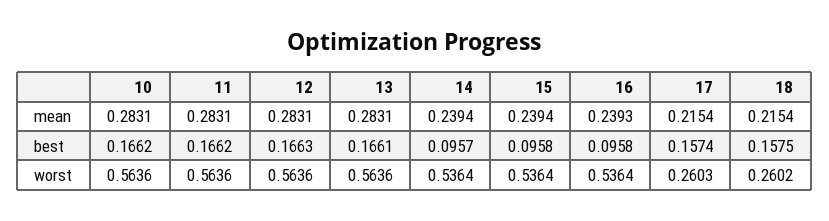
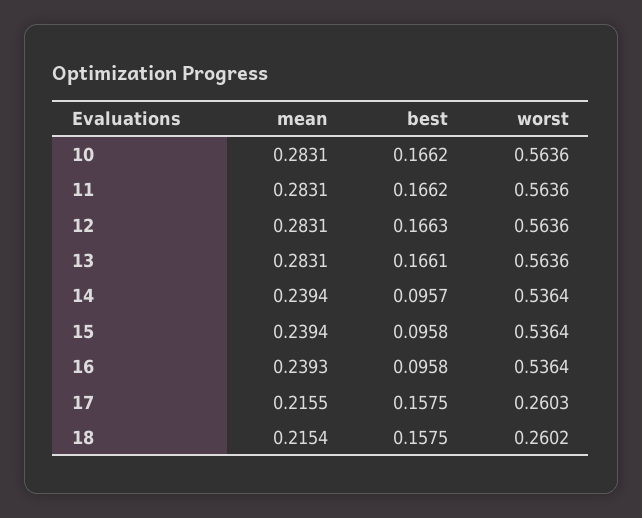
  {
    "10": {
      "mean": 0.2831,
      "best": 0.1662,
      "worst": 0.5636
    },
    "11": {
      "mean": 0.2831,
      "best": 0.1662,
      "worst": 0.5636
    },
    "12": {
      "mean": 0.2831,
      "best": 0.1663,
      "worst": 0.5636
    },
    "13": {
      "mean": 0.2831,
      "best": 0.1661,
      "worst": 0.5636
    },
    "14": {
      "mean": 0.2394,
      "best": 0.0957,
      "worst": 0.5364
    },
    "15": {
      "mean": 0.2394,
      "best": 0.0958,
      "worst": 0.5364
    },
    "16": {
      "mean": 0.2393,
      "best": 0.0958,
      "worst": 0.5364
    },
    "17": {
-     "mean": 0.2154,
+     "mean": 0.2155,
-     "best": 0.1574,
+     "best": 0.1575,
      "worst": 0.2603
    },
    "18": {
      "mean": 0.2154,
      "best": 0.1575,
      "worst": 0.2602
    }
  }

